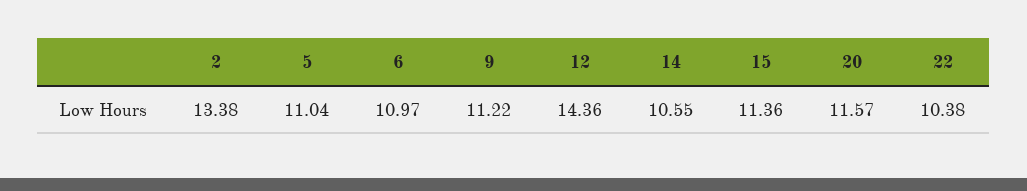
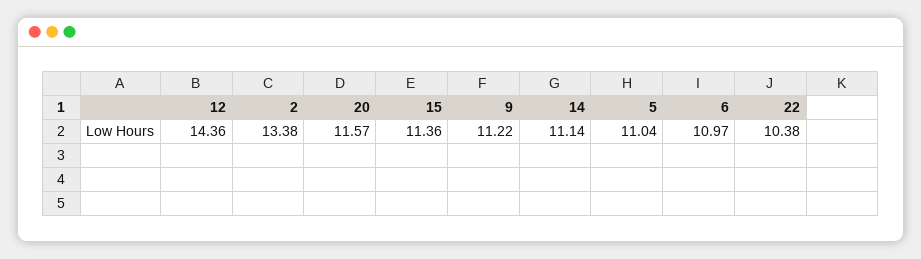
  {
    "2": 13.38,
    "5": 11.04,
    "6": 10.97,
    "9": 11.22,
    "12": 14.36,
-   "14": 10.55,
+   "14": 11.14,
    "15": 11.36,
    "20": 11.57,
    "22": 10.38
  }

